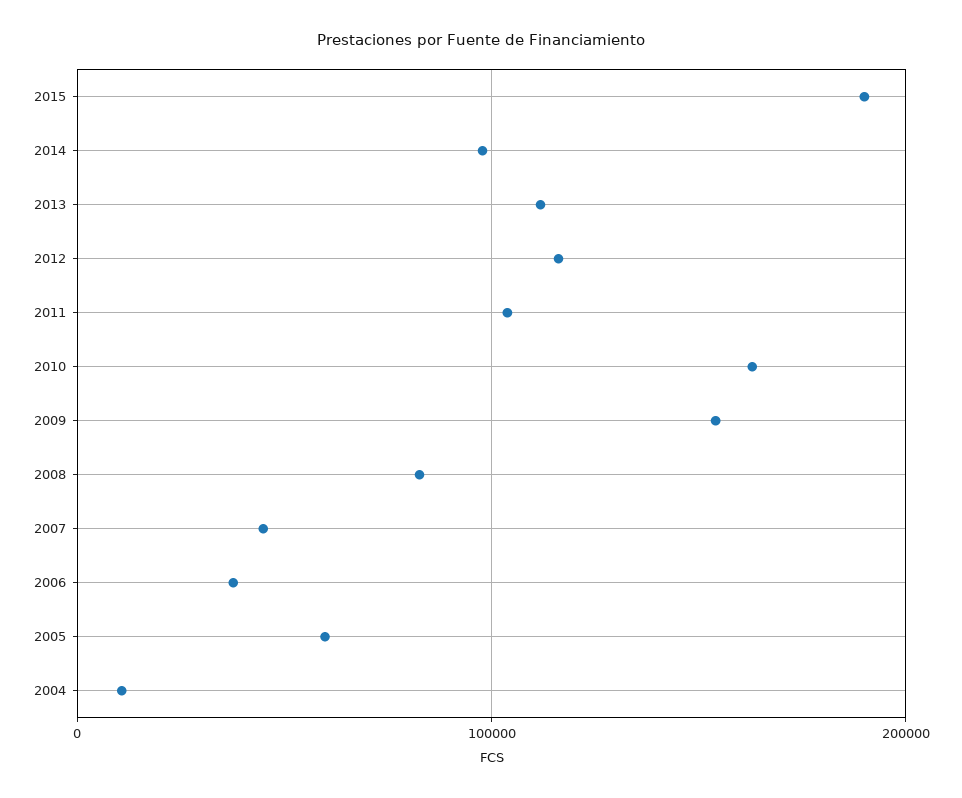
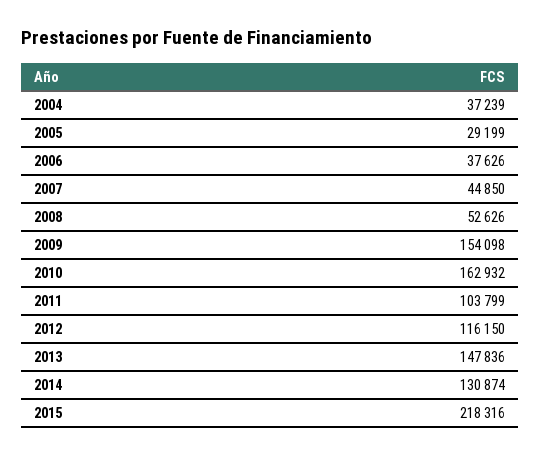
  {
-   "2015": 190000,
+   "2015": 218316,
-   "2014": 100000,
+   "2014": 130874,
-   "2013": 110000,
+   "2013": 147836,
    "2012": 116150,
    "2011": 103799,
    "2010": 162932,
    "2009": 154098,
-   "2008": 80000,
+   "2008": 52626,
    "2007": 44850,
    "2006": 37626,
-   "2005": 60000,
+   "2005": 29199,
-   "2004": 10000
+   "2004": 37239
  }

